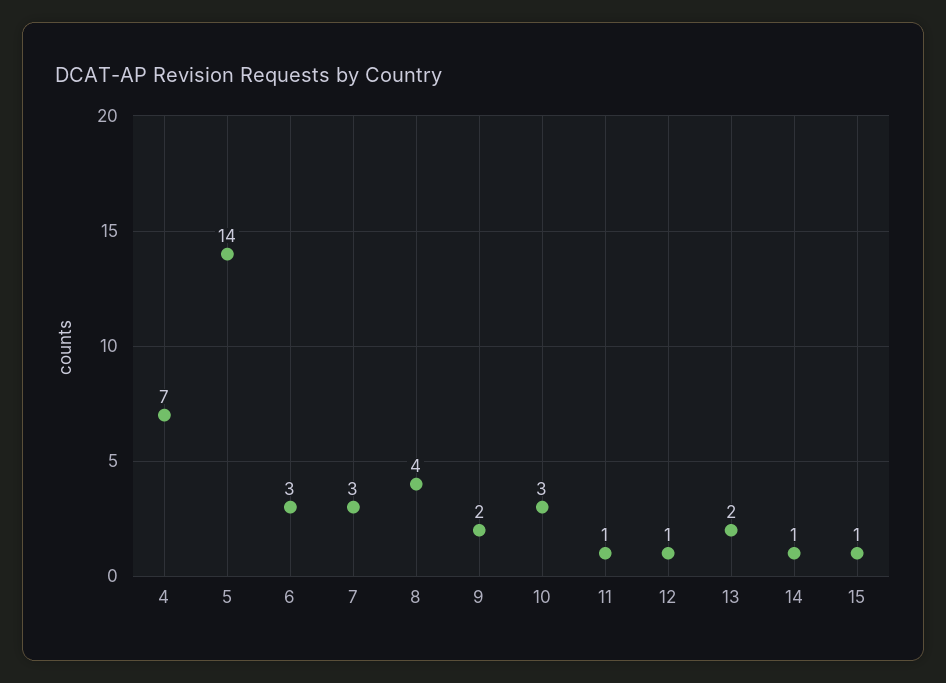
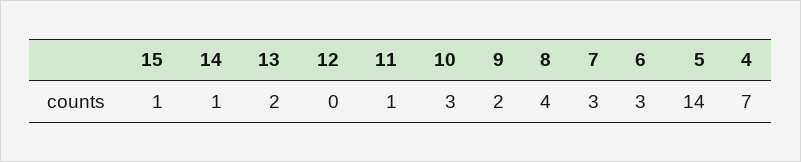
  {
    "4": 7,
    "5": 14,
    "6": 3,
    "7": 3,
    "8": 4,
    "9": 2,
    "10": 3,
    "11": 1,
-   "12": 1,
+   "12": 0,
    "13": 2,
    "14": 1,
    "15": 1
  }

